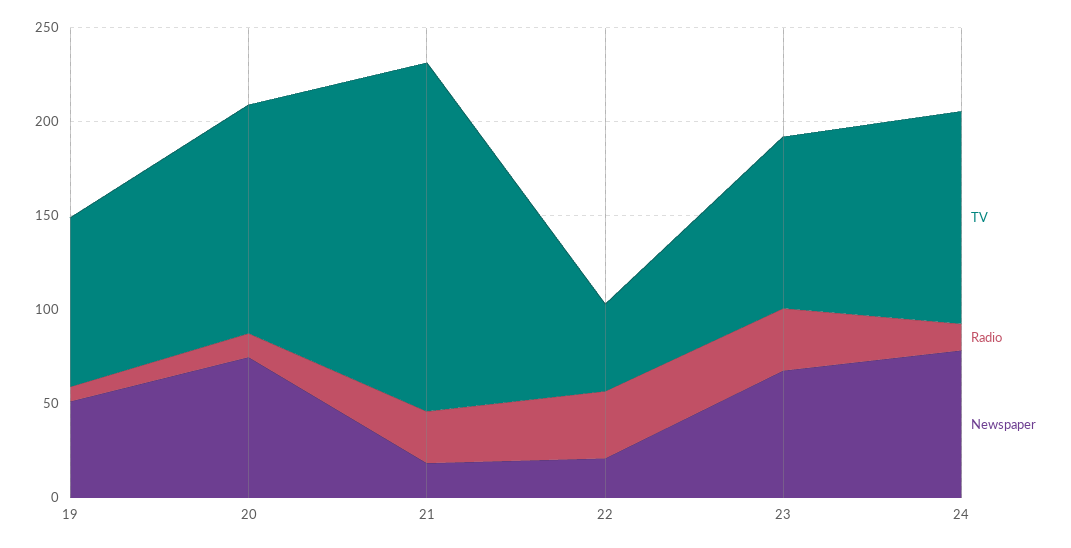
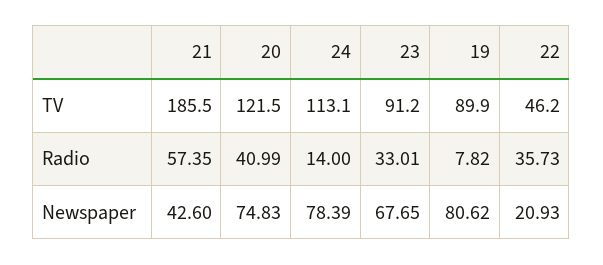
  {
    "TV": {
      "19": 89.9,
      "20": 121.5,
      "21": 185.5,
      "22": 46.2,
      "23": 91.2,
      "24": 113.1
    },
    "Radio": {
      "19": 7.82,
-     "20": 10,
+     "20": 40.99,
-     "21": 30,
+     "21": 57.35,
      "22": 35.73,
      "23": 33.01,
      "24": 14
    },
    "Newspaper": {
-     "19": 50,
+     "19": 80.62,
      "20": 74.83,
-     "21": 20,
+     "21": 42.6,
      "22": 20.93,
      "23": 67.65,
      "24": 78.39
    }
  }

